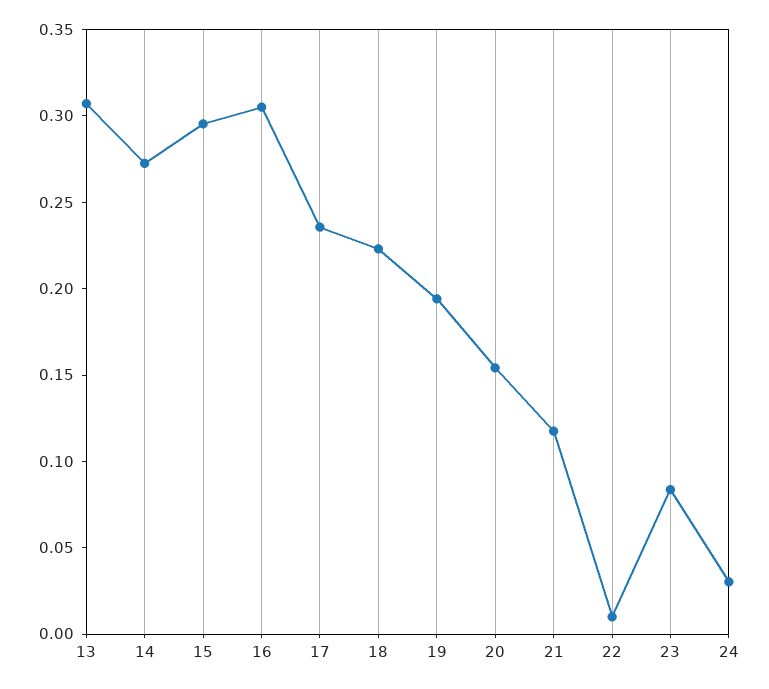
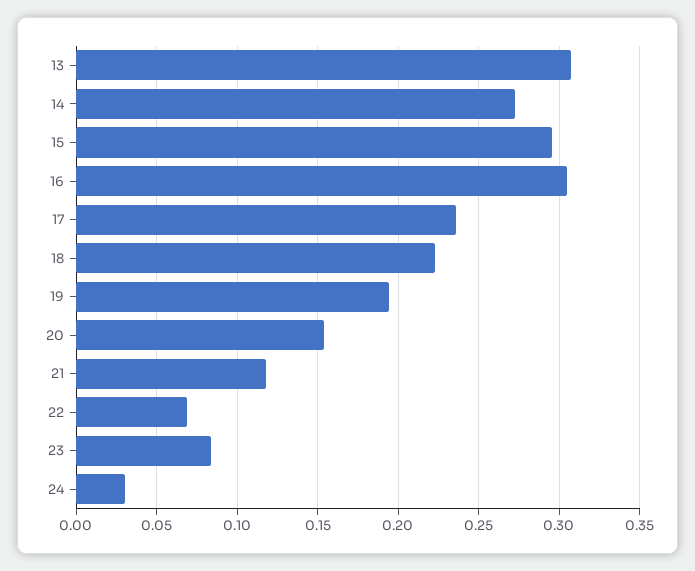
  {
    "13": 0.305,
    "14": 0.275,
    "15": 0.295,
    "16": 0.305,
    "17": 0.235,
    "18": 0.225,
    "19": 0.195,
    "20": 0.155,
    "21": 0.12,
-   "22": 0.01,
+   "22": 0.07,
    "23": 0.085,
    "24": 0.03
  }

